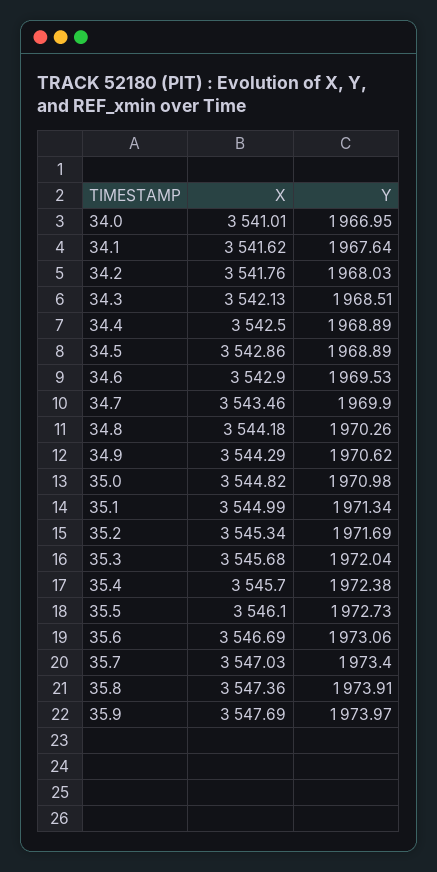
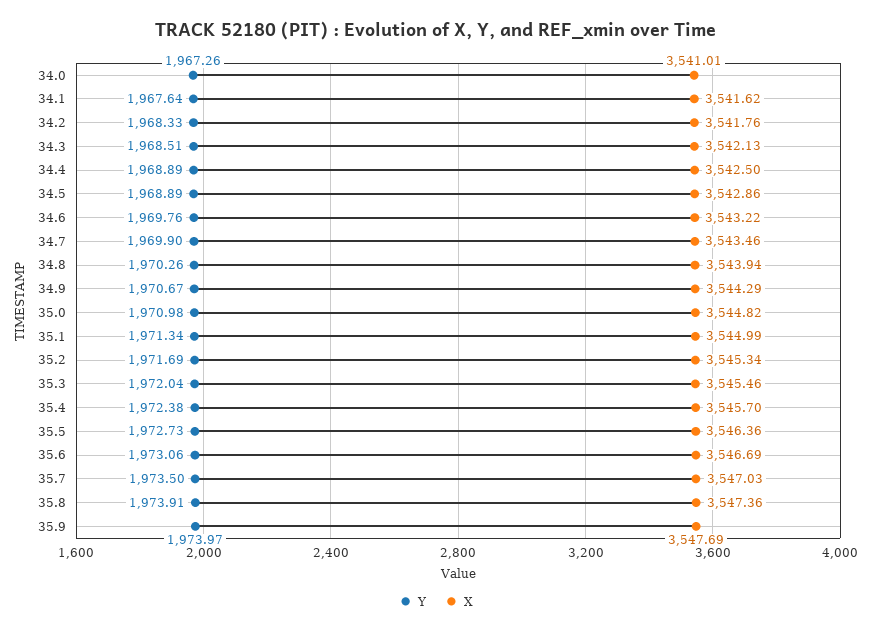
  {
    "X": {
      "34.0": 3541.01,
      "34.1": 3541.62,
      "34.2": 3541.76,
      "34.3": 3542.13,
      "34.4": 3542.5,
      "34.5": 3542.86,
-     "34.6": 3542.9,
+     "34.6": 3543.22,
      "34.7": 3543.46,
-     "34.8": 3544.18,
+     "34.8": 3543.94,
      "34.9": 3544.29,
      "35.0": 3544.82,
      "35.1": 3544.99,
      "35.2": 3545.34,
-     "35.3": 3545.68,
+     "35.3": 3545.46,
      "35.4": 3545.7,
-     "35.5": 3546.1,
+     "35.5": 3546.36,
      "35.6": 3546.69,
      "35.7": 3547.03,
      "35.8": 3547.36,
      "35.9": 3547.69
    },
    "Y": {
-     "34.0": 1966.95,
+     "34.0": 1967.26,
      "34.1": 1967.64,
-     "34.2": 1968.03,
+     "34.2": 1968.33,
      "34.3": 1968.51,
      "34.4": 1968.89,
      "34.5": 1968.89,
-     "34.6": 1969.53,
+     "34.6": 1969.76,
      "34.7": 1969.9,
      "34.8": 1970.26,
-     "34.9": 1970.62,
+     "34.9": 1970.67,
      "35.0": 1970.98,
      "35.1": 1971.34,
      "35.2": 1971.69,
      "35.3": 1972.04,
      "35.4": 1972.38,
      "35.5": 1972.73,
      "35.6": 1973.06,
-     "35.7": 1973.4,
+     "35.7": 1973.5,
      "35.8": 1973.91,
      "35.9": 1973.97
    }
  }

